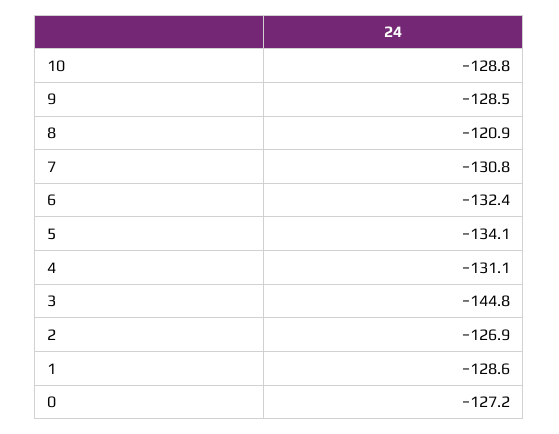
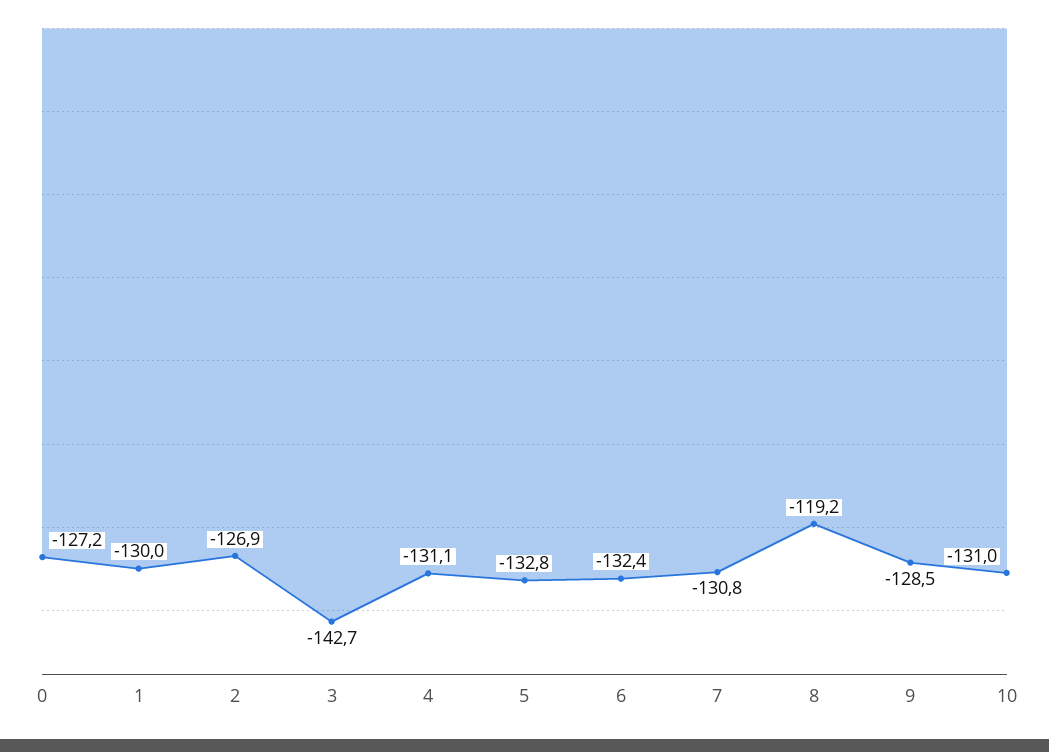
  {
-   "10": -128.8,
+   "10": -131,
    "9": -128.5,
-   "8": -120.9,
+   "8": -119.2,
    "7": -130.8,
    "6": -132.4,
-   "5": -134.1,
+   "5": -132.8,
    "4": -131.1,
-   "3": -144.8,
+   "3": -142.7,
    "2": -126.9,
-   "1": -128.6,
+   "1": -130,
    "0": -127.2
  }

